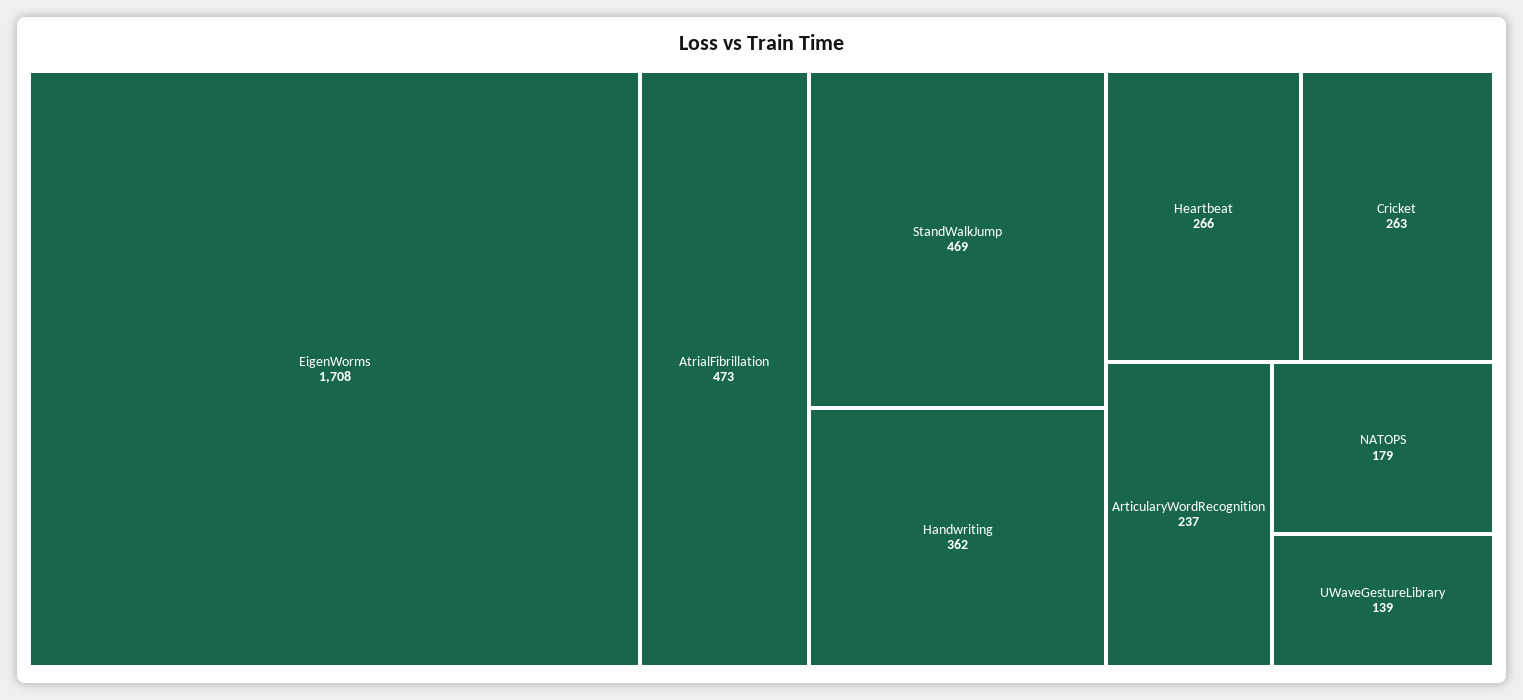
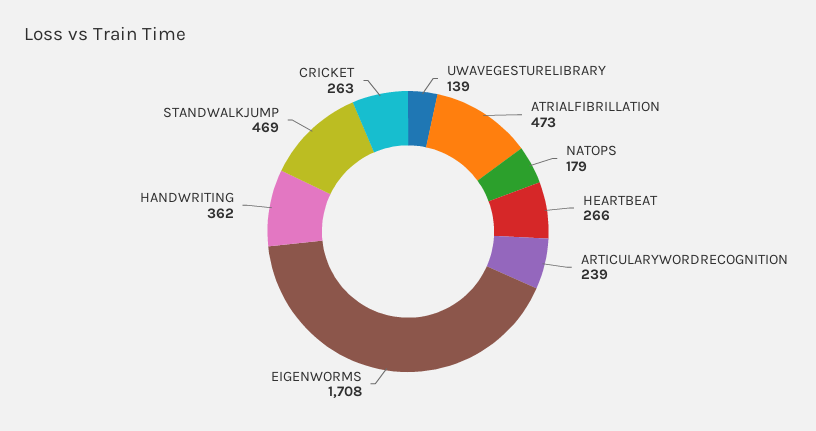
  {
    "EigenWorms": 1708,
    "AtrialFibrillation": 473,
    "StandWalkJump": 469,
    "Handwriting": 362,
    "Heartbeat": 266,
    "Cricket": 263,
-   "ArticularyWordRecognition": 237,
+   "ArticularyWordRecognition": 239,
    "NATOPS": 179,
    "UWaveGestureLibrary": 139
  }

